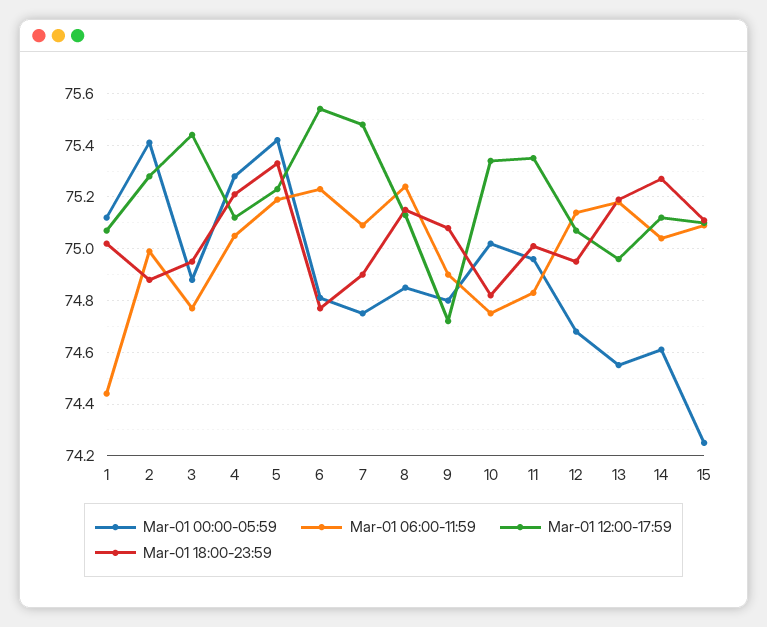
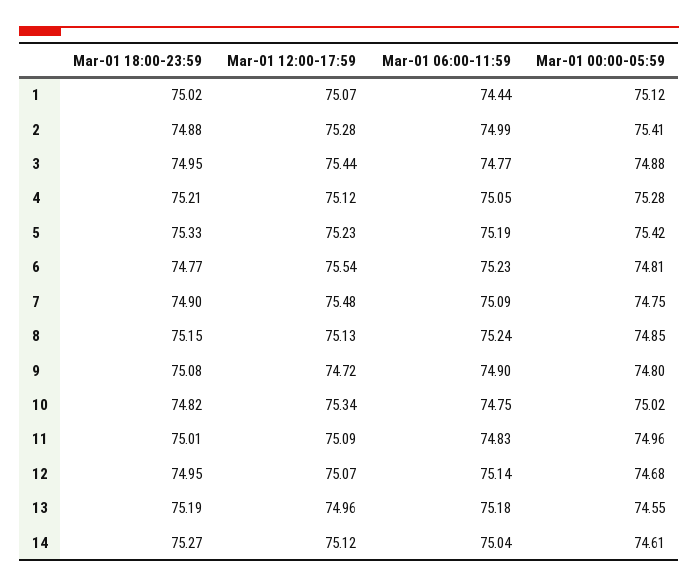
  {
    "Mar-01 00:00-05:59": {
      "1": 75.12,
      "2": 75.41,
      "3": 74.88,
      "4": 75.28,
      "5": 75.42,
      "6": 74.81,
      "7": 74.75,
      "8": 74.85,
      "9": 74.8,
      "10": 75.02,
      "11": 74.96,
      "12": 74.68,
      "13": 74.55,
-     "14": 74.61,
+     "14": 74.61
-     "15": 74.25
    },
    "Mar-01 06:00-11:59": {
      "1": 74.44,
      "2": 74.99,
      "3": 74.77,
      "4": 75.05,
      "5": 75.19,
      "6": 75.23,
      "7": 75.09,
      "8": 75.24,
      "9": 74.9,
      "10": 74.75,
      "11": 74.83,
      "12": 75.14,
      "13": 75.18,
-     "14": 75.04,
+     "14": 75.04
-     "15": 75.1
    },
    "Mar-01 12:00-17:59": {
      "1": 75.07,
      "2": 75.28,
      "3": 75.44,
      "4": 75.12,
      "5": 75.23,
      "6": 75.54,
      "7": 75.48,
      "8": 75.13,
      "9": 74.72,
      "10": 75.34,
-     "11": 75.35,
+     "11": 75.09,
      "12": 75.07,
      "13": 74.96,
-     "14": 75.12,
+     "14": 75.12
-     "15": 75.1
    },
    "Mar-01 18:00-23:59": {
      "1": 75.02,
      "2": 74.88,
      "3": 74.95,
      "4": 75.21,
      "5": 75.33,
      "6": 74.77,
      "7": 74.9,
      "8": 75.15,
      "9": 75.08,
      "10": 74.82,
      "11": 75.01,
      "12": 74.95,
      "13": 75.19,
-     "14": 75.27,
+     "14": 75.27
-     "15": 75.1
    }
  }

